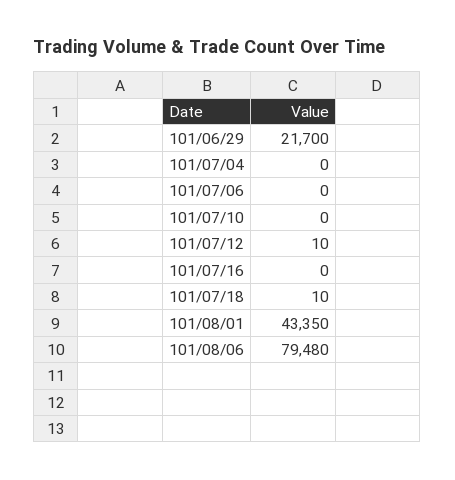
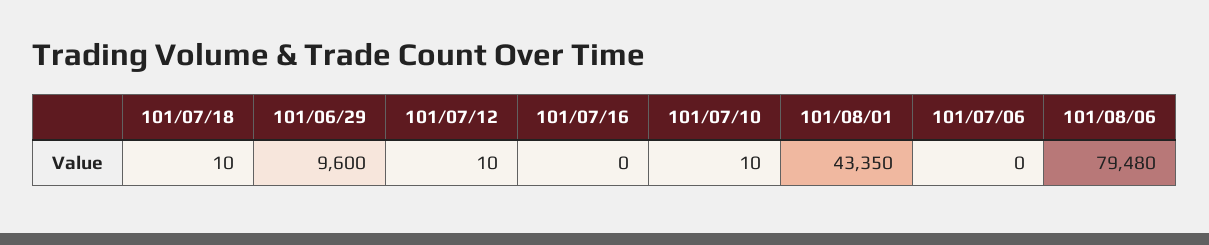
  {
-   "101/06/29": 21700,
+   "101/06/29": 9600,
-   "101/07/04": 0,
    "101/07/06": 0,
-   "101/07/10": 0,
+   "101/07/10": 10,
    "101/07/12": 10,
    "101/07/16": 0,
    "101/07/18": 10,
    "101/08/01": 43350,
    "101/08/06": 79480
  }

